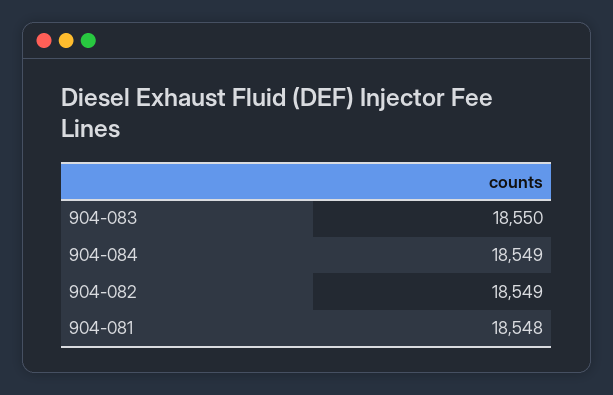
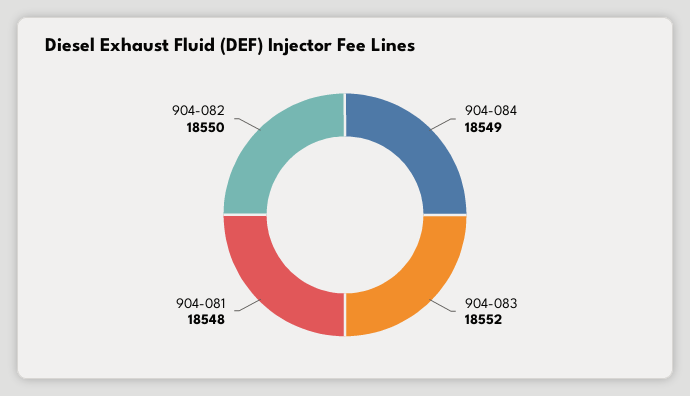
  {
-   "904-083": 18550,
+   "904-083": 18552,
    "904-084": 18549,
-   "904-082": 18549,
+   "904-082": 18550,
    "904-081": 18548
  }

